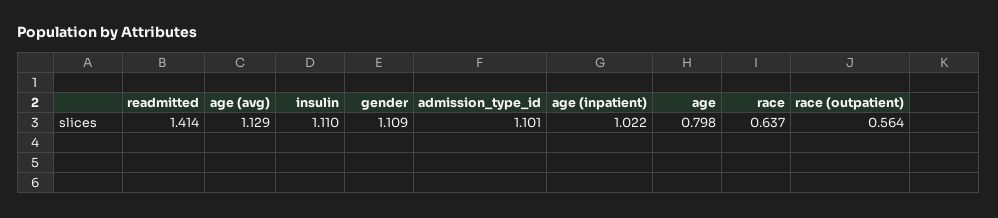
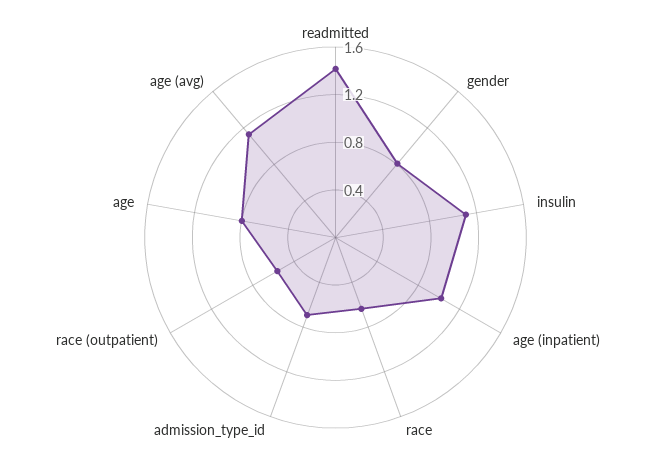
  {
    "readmitted": 1.414,
    "age (avg)": 1.129,
    "insulin": 1.11,
-   "gender": 1.109,
+   "gender": 0.8,
-   "admission_type_id": 1.101,
+   "admission_type_id": 0.7,
    "age (inpatient)": 1.022,
    "age": 0.798,
    "race": 0.637,
    "race (outpatient)": 0.564
  }

